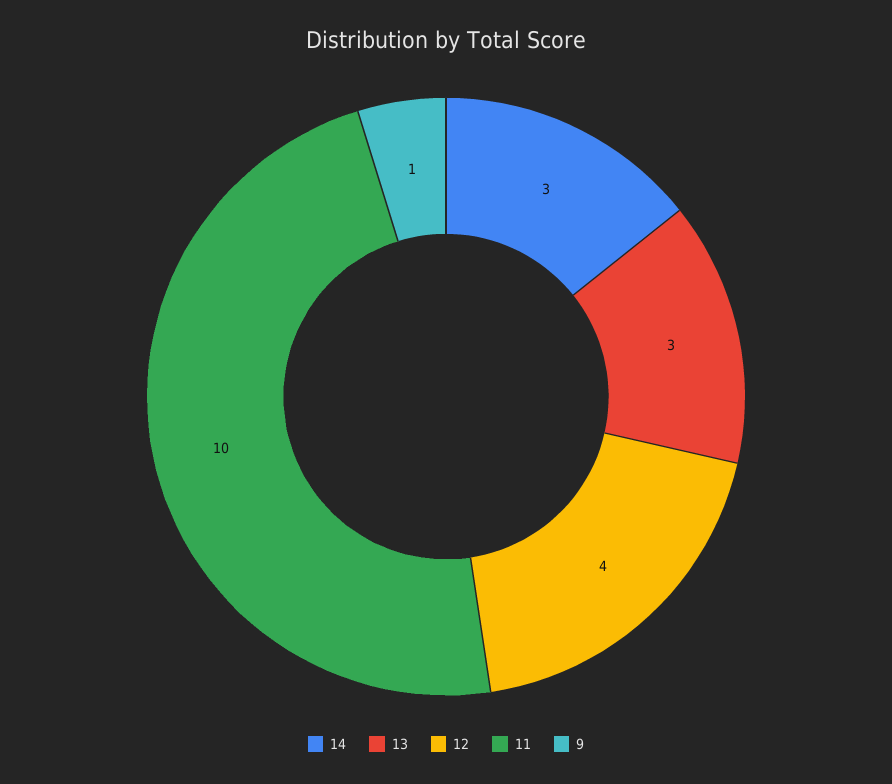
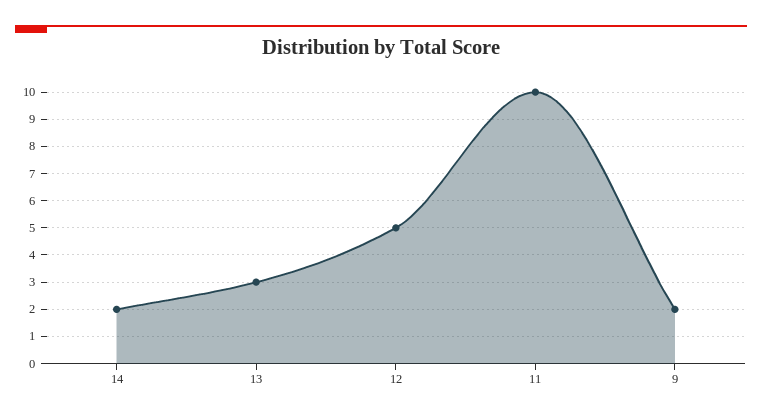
  {
-   "14": 3,
+   "14": 2,
    "13": 3,
-   "12": 4,
+   "12": 5,
    "11": 10,
-   "9": 1
+   "9": 2
  }

